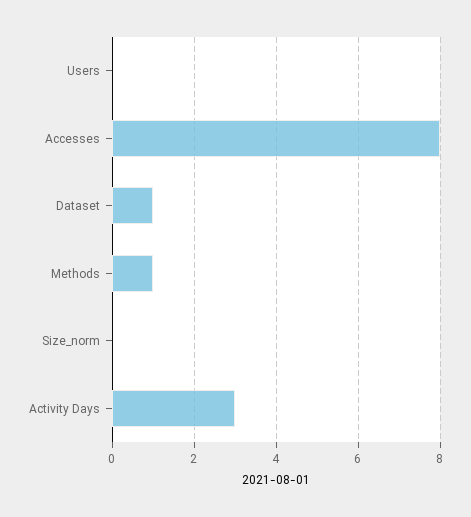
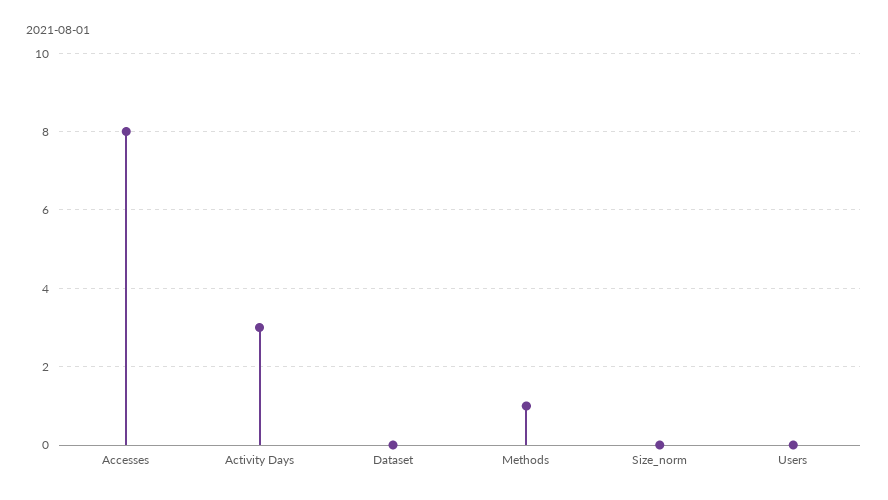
  {
    "Users": 0,
    "Accesses": 8,
-   "Dataset": 1,
+   "Dataset": 0,
    "Methods": 1,
    "Size_norm": 0,
    "Activity Days": 3
  }

